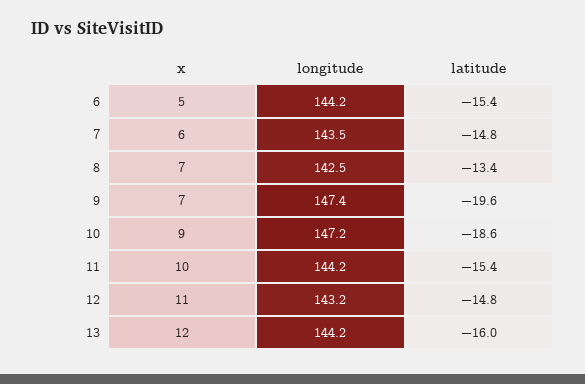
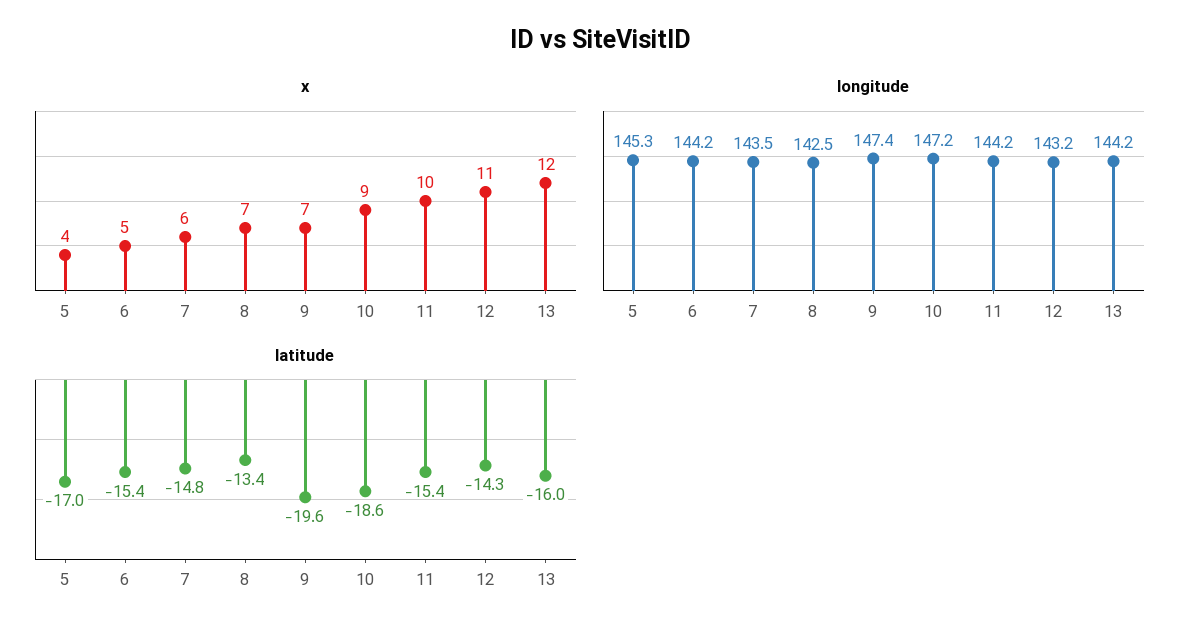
  {
    "x": {
      "6": 5,
      "7": 6,
      "8": 7,
      "9": 7,
      "10": 9,
      "11": 10,
      "12": 11,
-     "13": 12
+     "13": 12,
+     "5": 4
    },
    "longitude": {
      "6": 144.2,
      "7": 143.5,
      "8": 142.5,
      "9": 147.4,
      "10": 147.2,
      "11": 144.2,
      "12": 143.2,
-     "13": 144.2
+     "13": 144.2,
+     "5": 145.3
    },
    "latitude": {
      "6": -15.4,
      "7": -14.8,
      "8": -13.4,
      "9": -19.6,
      "10": -18.6,
      "11": -15.4,
-     "12": -14.8,
+     "12": -14.3,
-     "13": -16
+     "13": -16,
+     "5": -17
    }
  }

